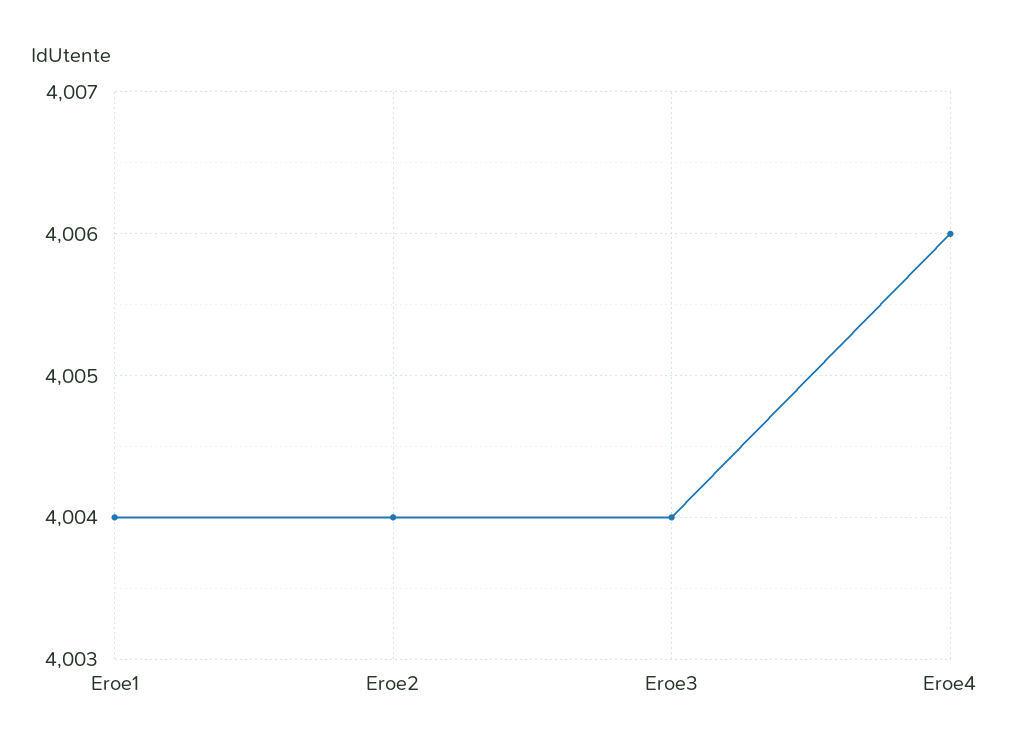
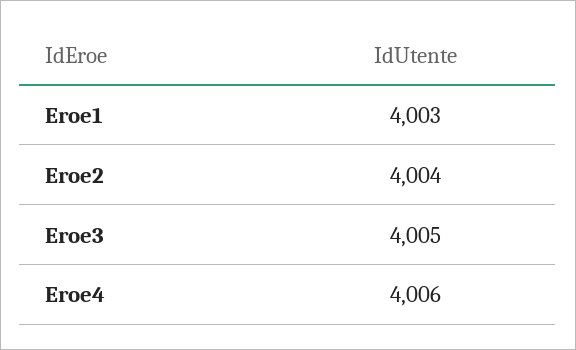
  {
-   "Eroe1": 4004,
+   "Eroe1": 4003,
    "Eroe2": 4004,
-   "Eroe3": 4004,
+   "Eroe3": 4005,
    "Eroe4": 4006
  }

